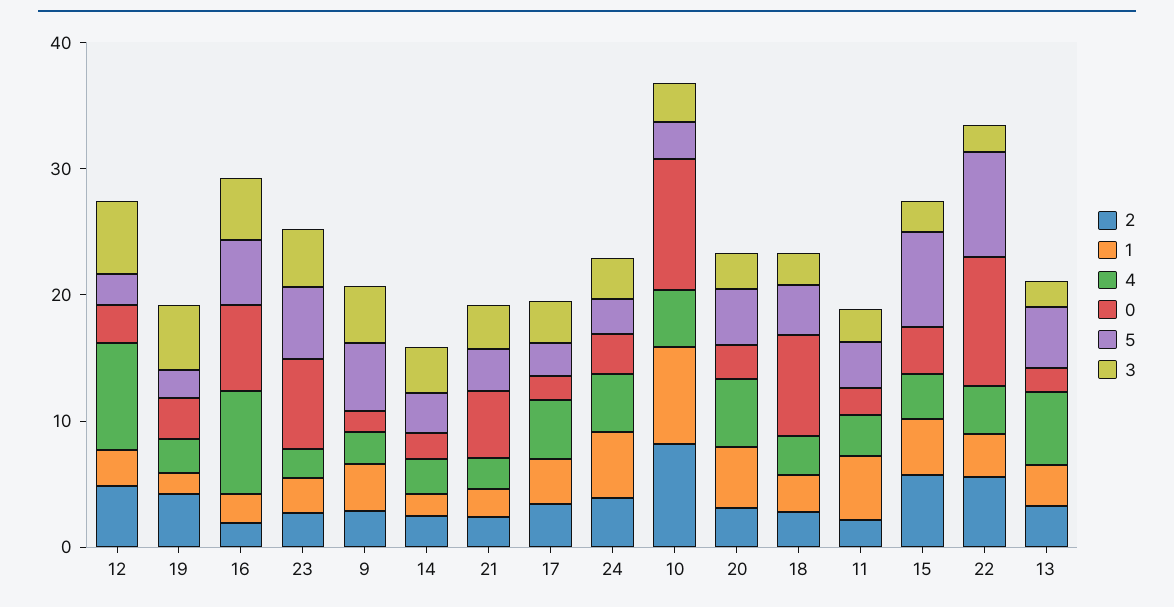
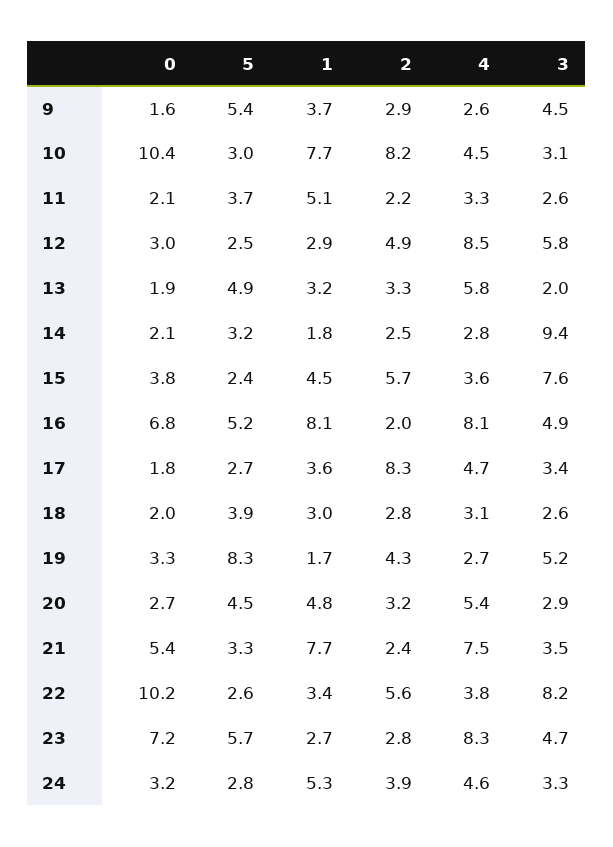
  {
    "2": {
      "12": 4.9,
      "19": 4.3,
      "16": 2,
      "23": 2.8,
      "9": 2.9,
      "14": 2.5,
      "21": 2.4,
-     "17": 4,
+     "17": 8.3,
      "24": 3.9,
      "10": 8.2,
      "20": 3.2,
      "18": 2.8,
      "11": 2.2,
      "15": 5.7,
      "22": 5.6,
      "13": 3.3
    },
    "1": {
      "12": 2.9,
      "19": 1.7,
-     "16": 2,
+     "16": 8.1,
      "23": 2.7,
      "9": 3.7,
      "14": 1.8,
-     "21": 2,
+     "21": 7.7,
      "17": 3.6,
      "24": 5.3,
      "10": 7.7,
      "20": 4.8,
      "18": 3,
      "11": 5.1,
      "15": 4.5,
      "22": 3.4,
      "13": 3.2
    },
    "4": {
      "12": 8.5,
      "19": 2.7,
      "16": 8.1,
-     "23": 2,
+     "23": 8.3,
      "9": 2.6,
      "14": 2.8,
-     "21": 2,
+     "21": 7.5,
      "17": 4.7,
      "24": 4.6,
      "10": 4.5,
      "20": 5.4,
      "18": 3.1,
      "11": 3.3,
      "15": 3.6,
      "22": 3.8,
      "13": 5.8
    },
    "0": {
      "12": 3,
      "19": 3.3,
      "16": 6.8,
      "23": 7.2,
      "9": 1.6,
      "14": 2.1,
      "21": 5.4,
      "17": 1.8,
      "24": 3.2,
      "10": 10.4,
      "20": 2.7,
-     "18": 8,
+     "18": 2,
      "11": 2.1,
      "15": 3.8,
      "22": 10.2,
      "13": 1.9
    },
    "5": {
      "12": 2.5,
-     "19": 2,
+     "19": 8.3,
      "16": 5.2,
      "23": 5.7,
      "9": 5.4,
      "14": 3.2,
      "21": 3.3,
      "17": 2.7,
      "24": 2.8,
      "10": 3,
      "20": 4.5,
      "18": 3.9,
      "11": 3.7,
-     "15": 8,
+     "15": 2.4,
-     "22": 8,
+     "22": 2.6,
      "13": 4.9
    },
    "3": {
      "12": 5.8,
      "19": 5.2,
      "16": 4.9,
      "23": 4.7,
      "9": 4.5,
-     "14": 4,
+     "14": 9.4,
      "21": 3.5,
      "17": 3.4,
      "24": 3.3,
      "10": 3.1,
      "20": 2.9,
      "18": 2.6,
      "11": 2.6,
-     "15": 2,
+     "15": 7.6,
-     "22": 2,
+     "22": 8.2,
      "13": 2
    }
  }

